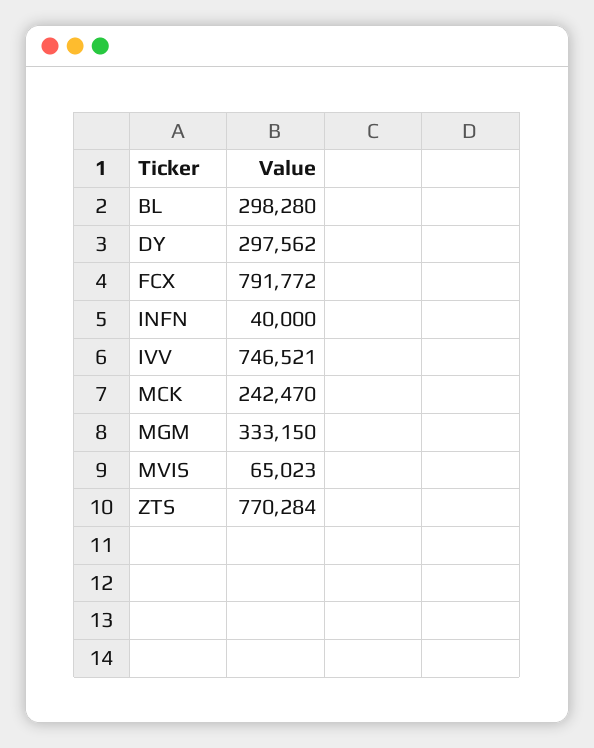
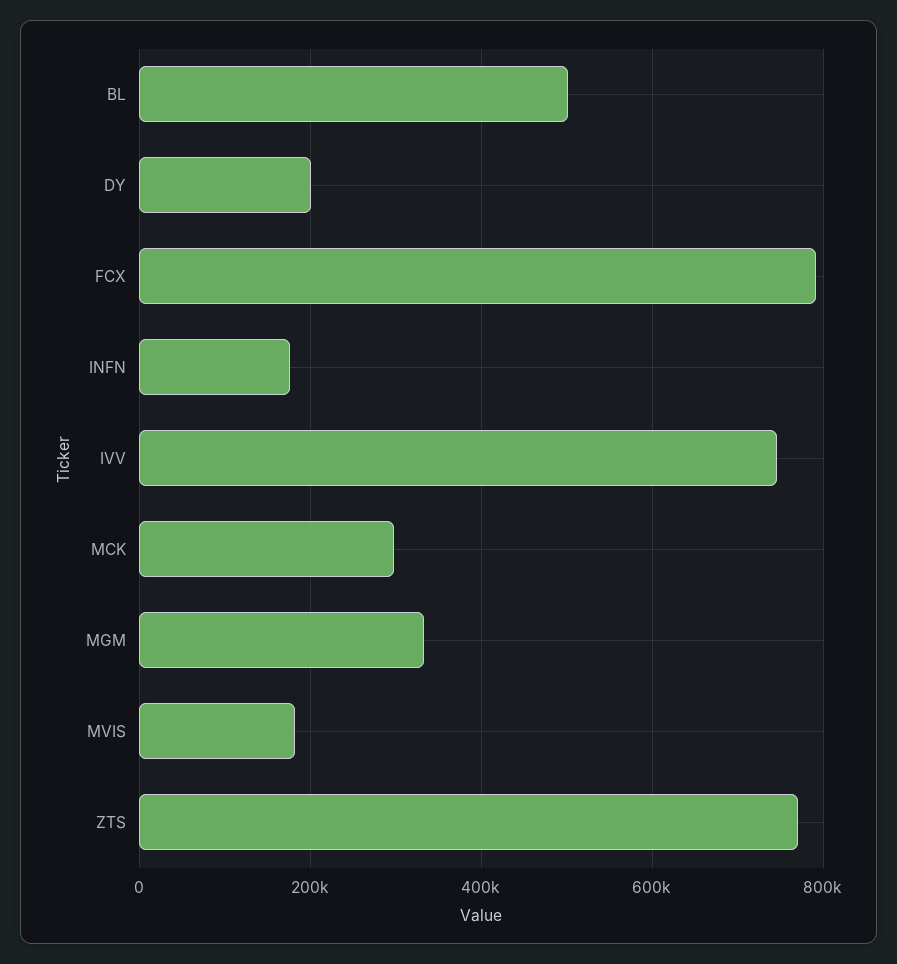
  {
-   "BL": 298280,
+   "BL": 500000,
-   "DY": 297562,
+   "DY": 200000,
    "FCX": 791772,
-   "INFN": 40000,
+   "INFN": 180000,
    "IVV": 746521,
-   "MCK": 242470,
+   "MCK": 300000,
    "MGM": 333150,
-   "MVIS": 65023,
+   "MVIS": 180000,
    "ZTS": 770284
  }

